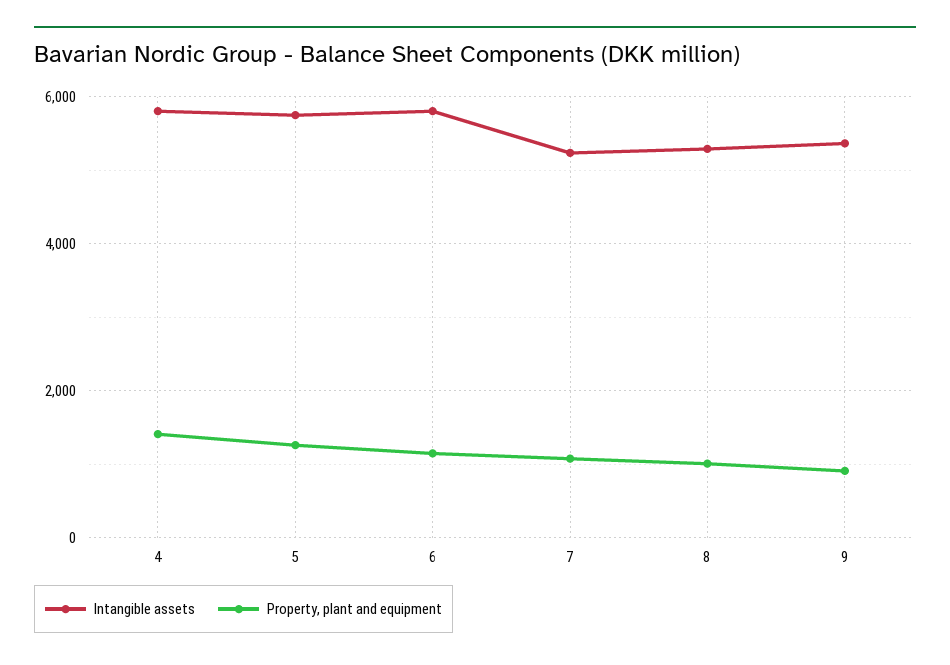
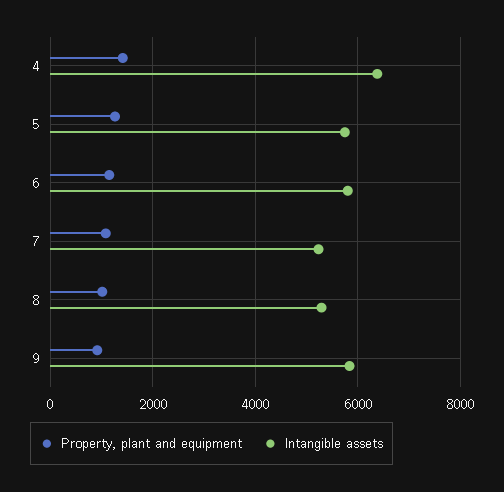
  {
    "Intangible assets": {
-     "4": 5800,
+     "4": 6400,
      "5": 5800,
      "6": 5800,
      "7": 5200,
      "8": 5200,
-     "9": 5400
+     "9": 5800
    },
    "Property, plant and equipment": {
      "4": 1400,
      "5": 1200,
      "6": 1200,
      "7": 1000,
      "8": 1000,
      "9": 1000
    }
  }

